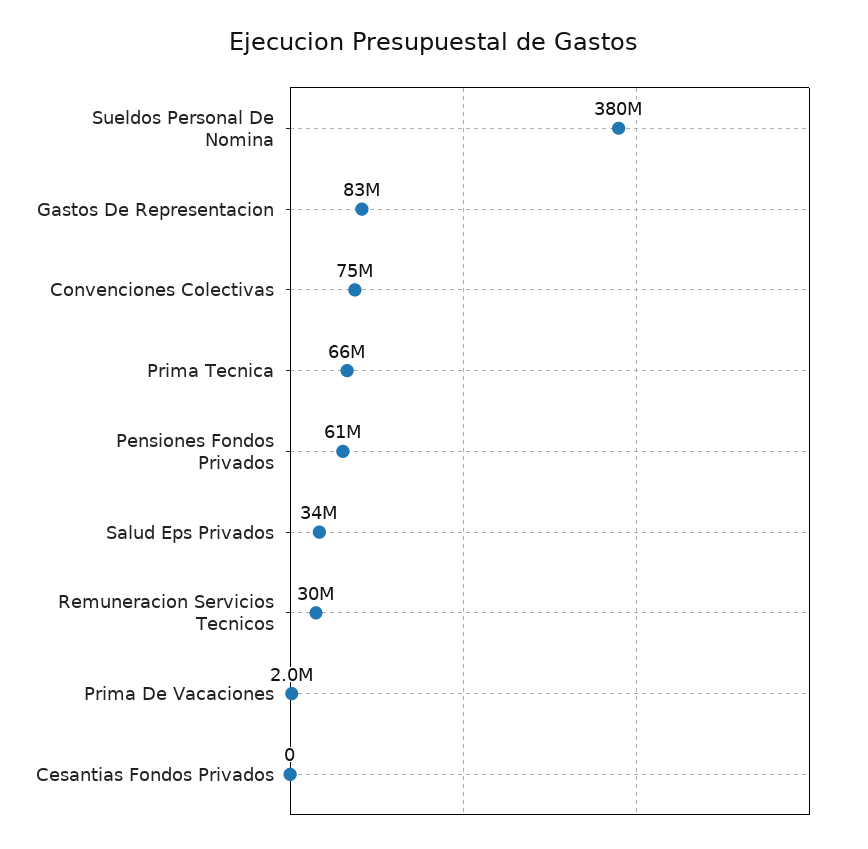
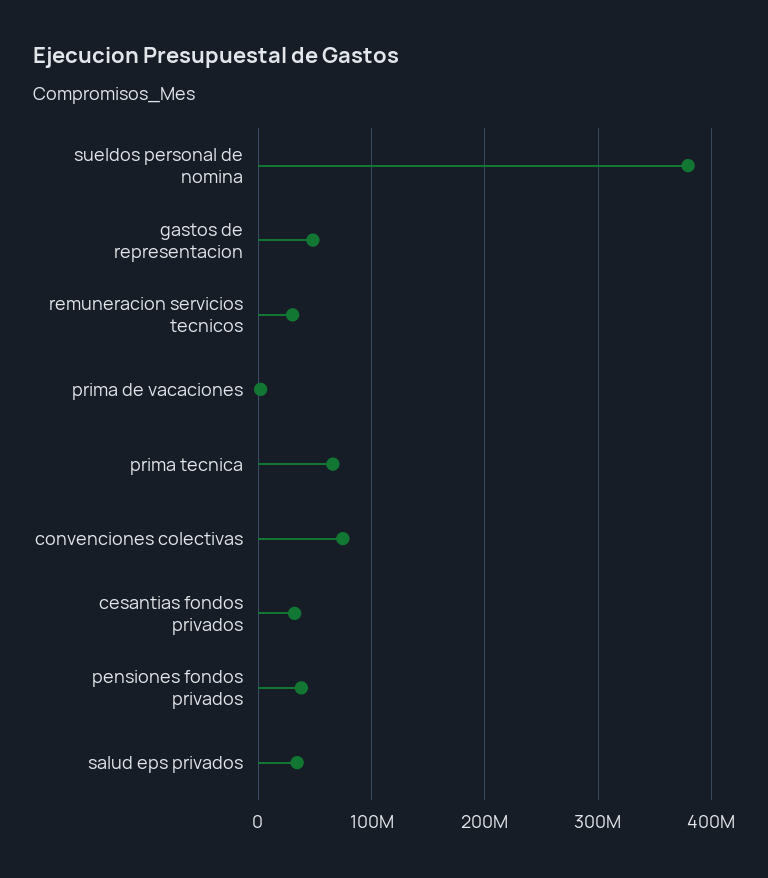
  {
    "Sueldos Personal De Nomina": 380000000,
-   "Gastos De Representacion": 83000000,
+   "Gastos De Representacion": 50000000,
    "Convenciones Colectivas": 75000000,
    "Prima Tecnica": 66000000,
-   "Pensiones Fondos Privados": 61000000,
+   "Pensiones Fondos Privados": 40000000,
    "Salud Eps Privados": 34000000,
    "Remuneracion Servicios Tecnicos": 30000000,
    "Prima De Vacaciones": 2000000,
-   "Cesantias Fondos Privados": 0
+   "Cesantias Fondos Privados": 30000000
  }

